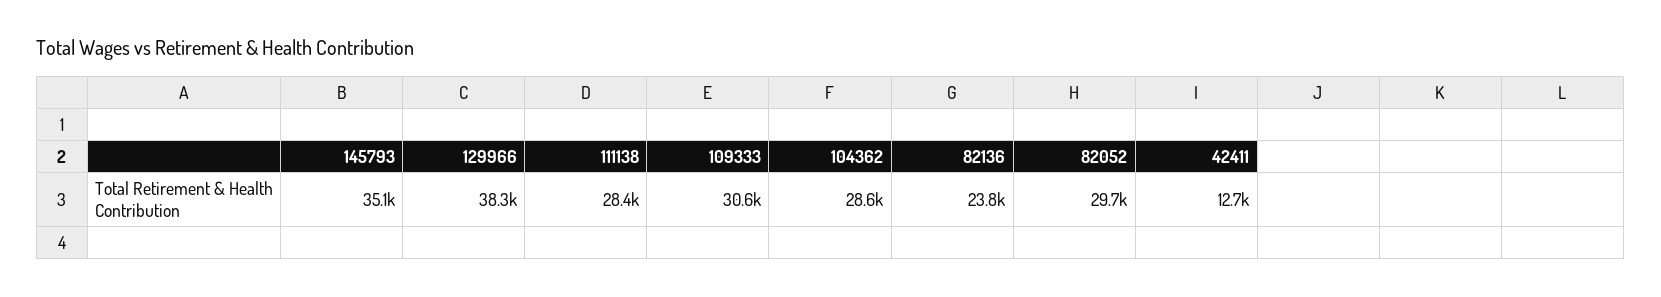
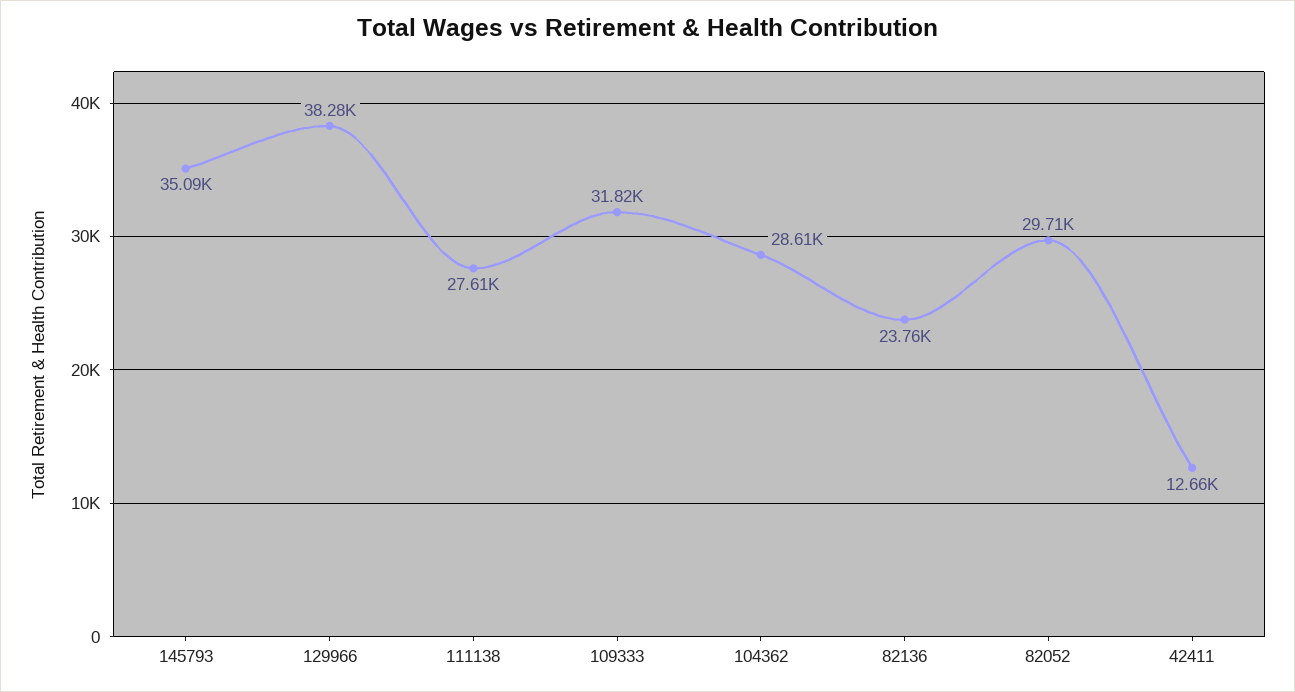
  {
    "145793": 35090,
    "129966": 38280,
-   "111138": 28400,
+   "111138": 27610,
-   "109333": 30600,
+   "109333": 31820,
    "104362": 28610,
    "82136": 23760,
    "82052": 29710,
    "42411": 12660
  }

